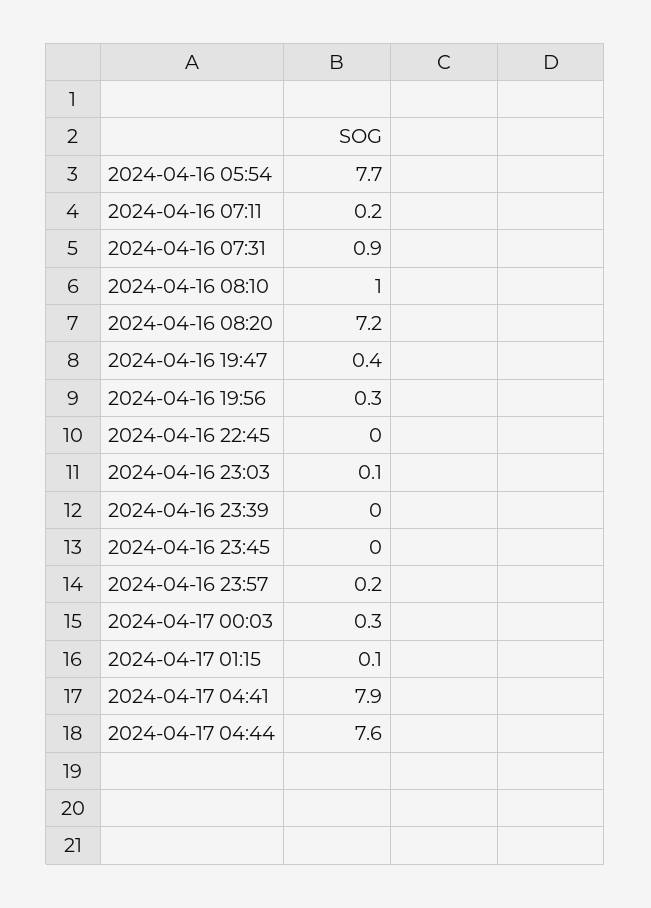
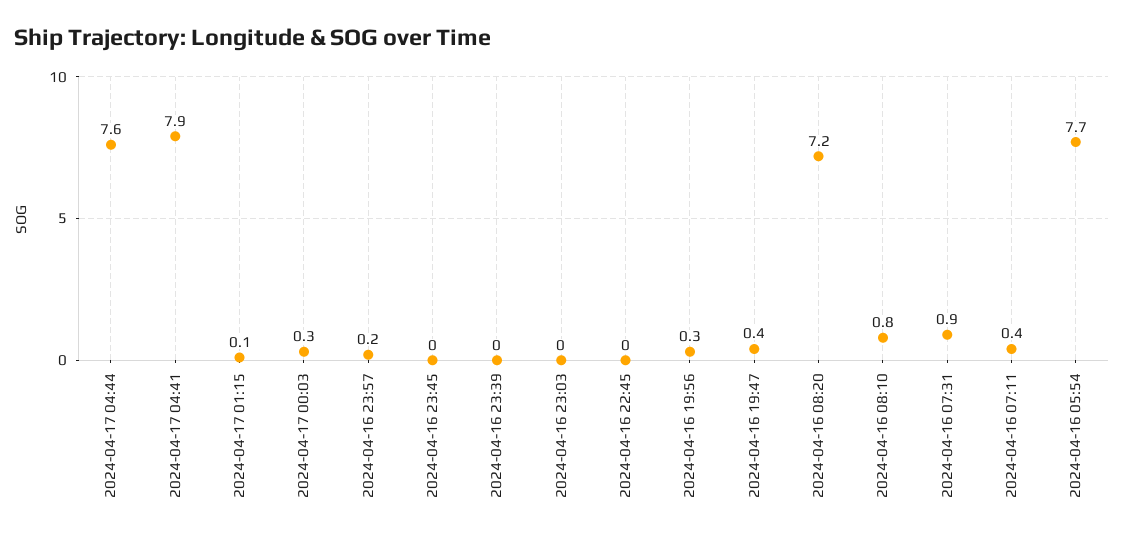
  {
    "2024-04-16 05:54": 7.7,
-   "2024-04-16 07:11": 0.2,
+   "2024-04-16 07:11": 0.4,
    "2024-04-16 07:31": 0.9,
-   "2024-04-16 08:10": 1,
+   "2024-04-16 08:10": 0.8,
    "2024-04-16 08:20": 7.2,
    "2024-04-16 19:47": 0.4,
    "2024-04-16 19:56": 0.3,
    "2024-04-16 22:45": 0,
-   "2024-04-16 23:03": 0.1,
+   "2024-04-16 23:03": 0,
    "2024-04-16 23:39": 0,
    "2024-04-16 23:45": 0,
    "2024-04-16 23:57": 0.2,
    "2024-04-17 00:03": 0.3,
    "2024-04-17 01:15": 0.1,
    "2024-04-17 04:41": 7.9,
    "2024-04-17 04:44": 7.6
  }

